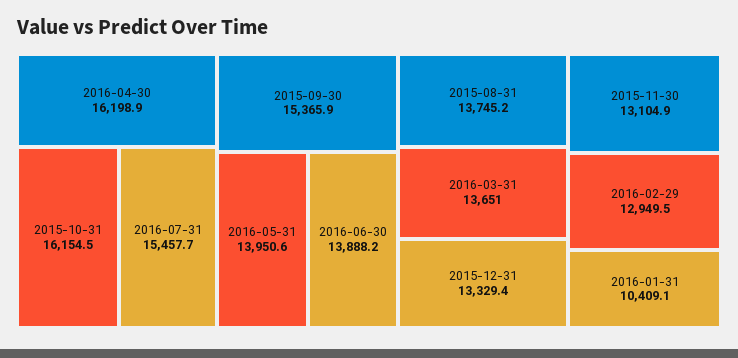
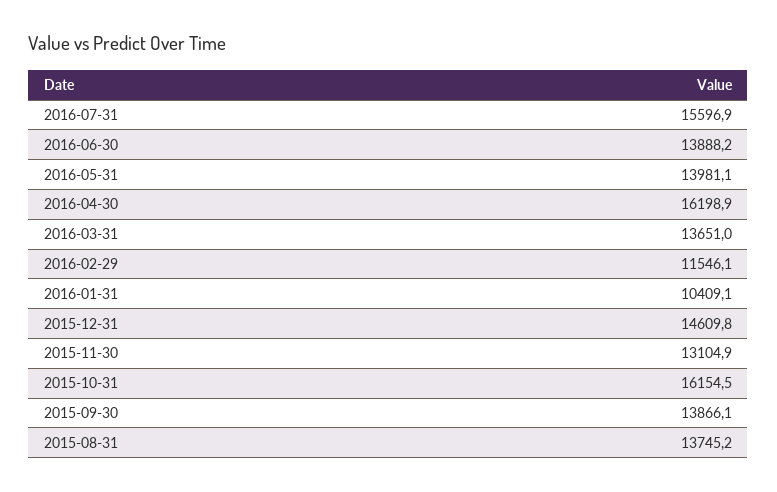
  {
    "2016-04-30": 16198.9,
    "2015-10-31": 16154.5,
-   "2016-07-31": 15457.7,
+   "2016-07-31": 15596.9,
-   "2015-09-30": 15365.9,
+   "2015-09-30": 13866.1,
-   "2016-05-31": 13950.6,
+   "2016-05-31": 13981.1,
    "2016-06-30": 13888.2,
    "2015-08-31": 13745.2,
    "2016-03-31": 13651,
-   "2015-12-31": 13329.4,
+   "2015-12-31": 14609.8,
    "2015-11-30": 13104.9,
-   "2016-02-29": 12949.5,
+   "2016-02-29": 11546.1,
    "2016-01-31": 10409.1
  }

